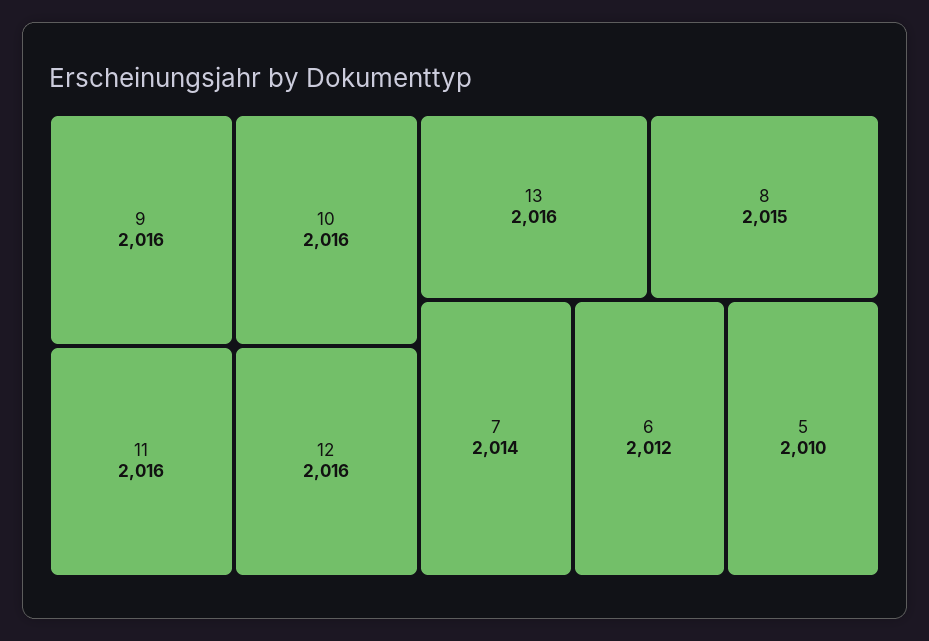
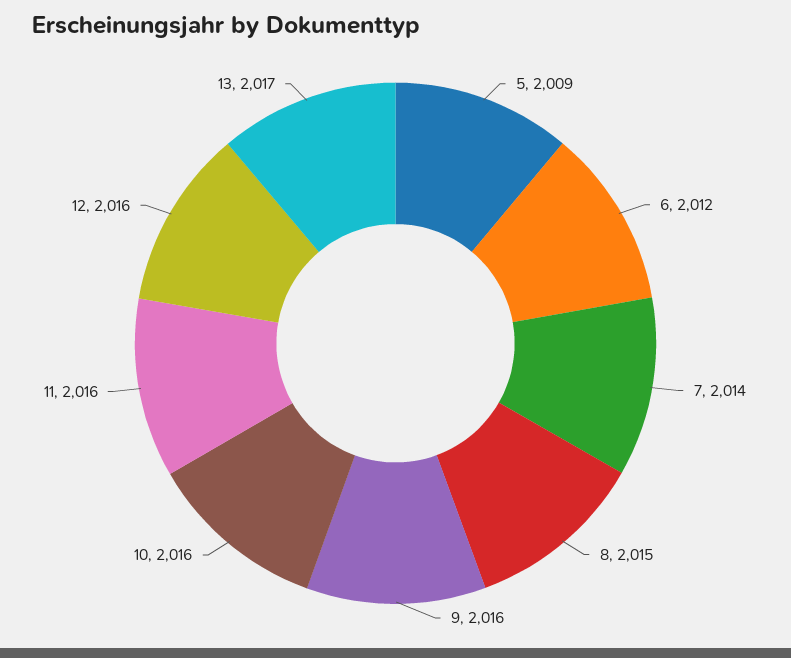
  {
    "9": 2016,
    "10": 2016,
    "11": 2016,
    "12": 2016,
-   "13": 2016,
+   "13": 2017,
    "8": 2015,
    "7": 2014,
    "6": 2012,
-   "5": 2010
+   "5": 2009
  }

